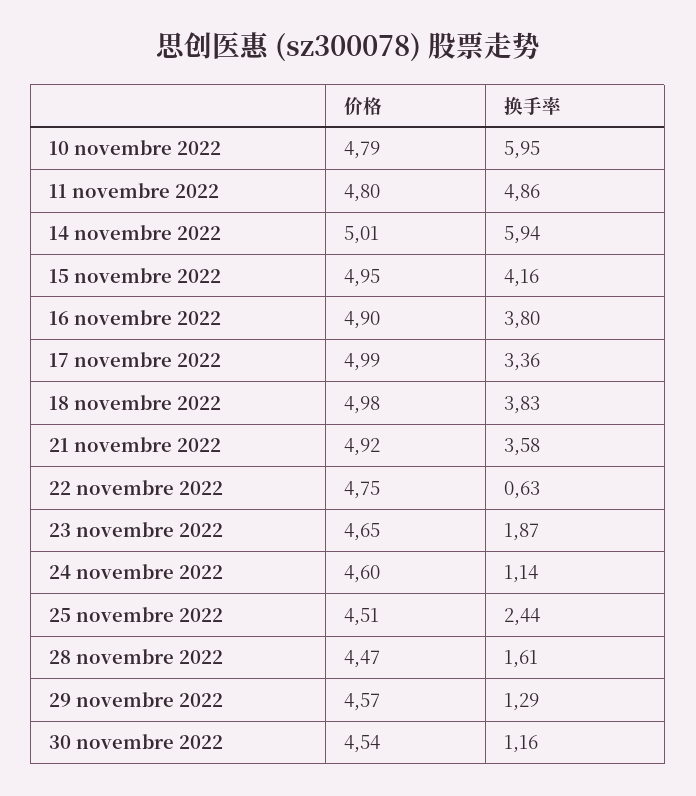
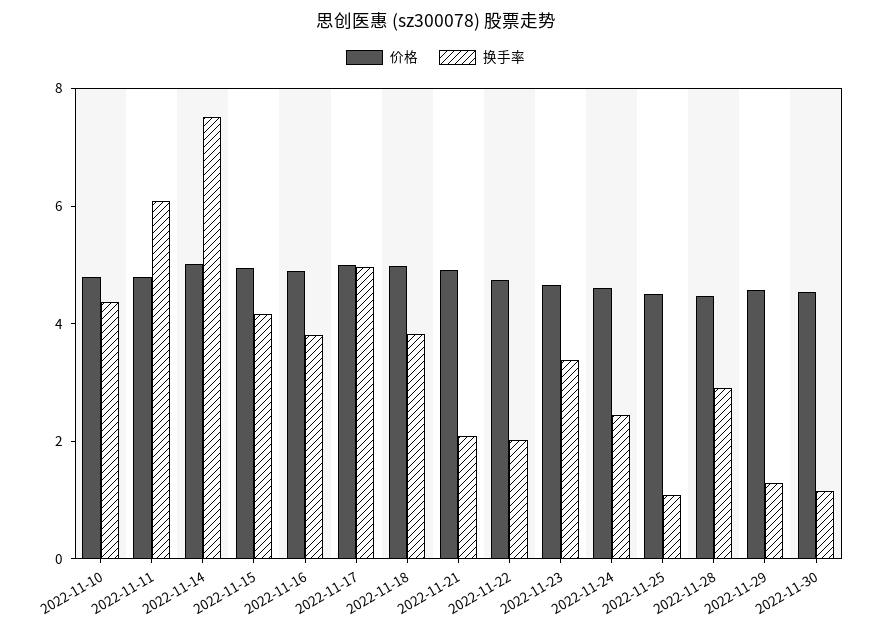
  {
    "价格": {
      "10 novembre 2022": 4.79,
      "11 novembre 2022": 4.8,
      "14 novembre 2022": 5.01,
      "15 novembre 2022": 4.95,
      "16 novembre 2022": 4.9,
      "17 novembre 2022": 4.99,
      "18 novembre 2022": 4.98,
      "21 novembre 2022": 4.92,
      "22 novembre 2022": 4.75,
      "23 novembre 2022": 4.65,
      "24 novembre 2022": 4.6,
      "25 novembre 2022": 4.51,
      "28 novembre 2022": 4.47,
      "29 novembre 2022": 4.57,
      "30 novembre 2022": 4.54
    },
    "换手率": {
-     "10 novembre 2022": 5.95,
+     "10 novembre 2022": 4.5,
-     "11 novembre 2022": 4.86,
+     "11 novembre 2022": 6,
-     "14 novembre 2022": 5.94,
+     "14 novembre 2022": 7.5,
      "15 novembre 2022": 4.16,
      "16 novembre 2022": 3.8,
-     "17 novembre 2022": 3.36,
+     "17 novembre 2022": 5,
      "18 novembre 2022": 3.83,
-     "21 novembre 2022": 3.58,
+     "21 novembre 2022": 2,
-     "22 novembre 2022": 0.63,
+     "22 novembre 2022": 2,
-     "23 novembre 2022": 1.87,
+     "23 novembre 2022": 3.5,
-     "24 novembre 2022": 1.14,
+     "24 novembre 2022": 2.5,
-     "25 novembre 2022": 2.44,
+     "25 novembre 2022": 1,
-     "28 novembre 2022": 1.61,
+     "28 novembre 2022": 3,
      "29 novembre 2022": 1.29,
      "30 novembre 2022": 1.16
    }
  }

